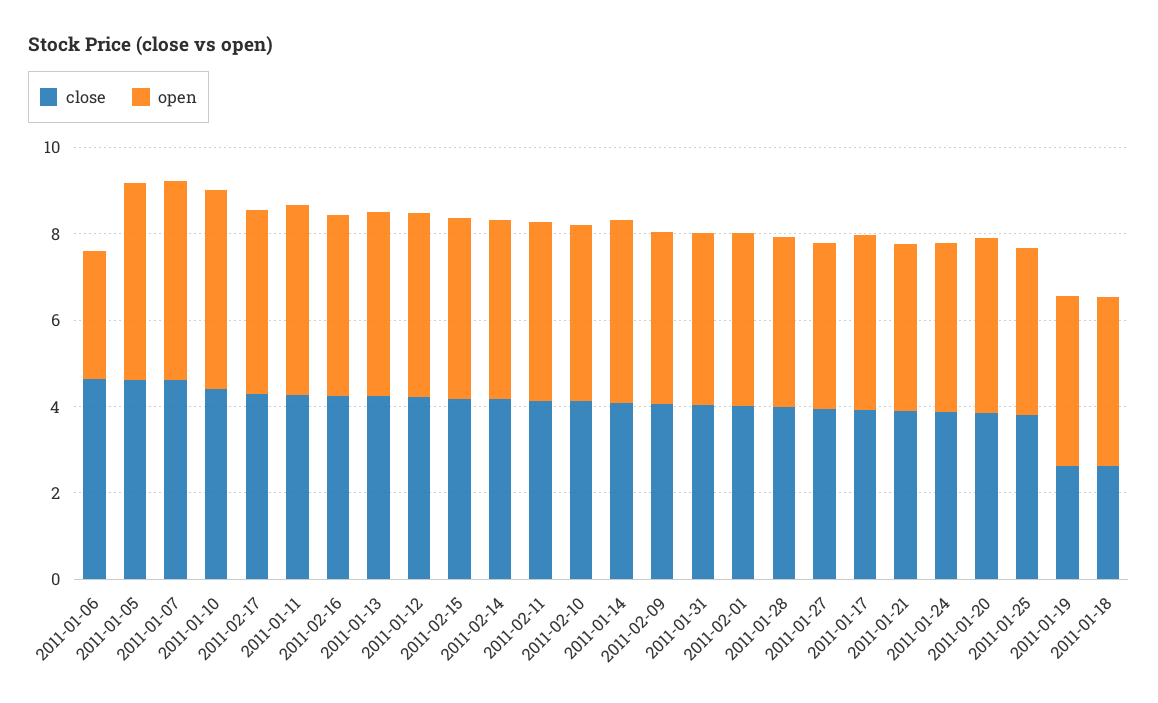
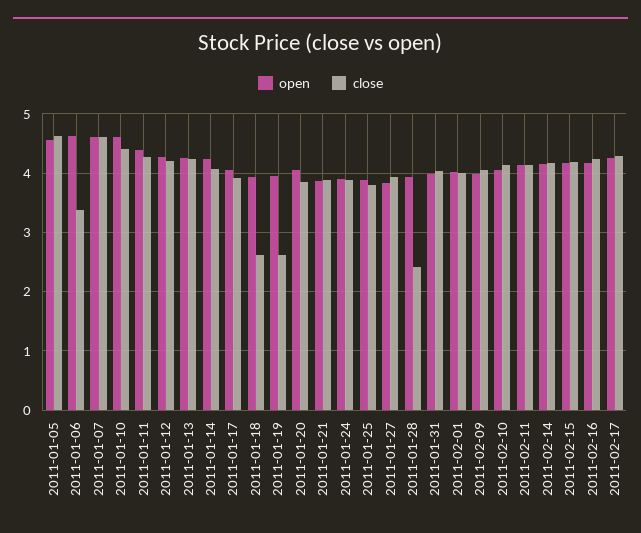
  {
    "close": {
-     "2011-01-06": 4.5,
+     "2011-01-06": 3.4,
      "2011-01-05": 4.6,
      "2011-01-07": 4.6,
      "2011-01-10": 4.4,
      "2011-02-17": 4.2,
      "2011-01-11": 4.2,
      "2011-02-16": 4.2,
      "2011-01-13": 4.2,
      "2011-01-12": 4.2,
      "2011-02-15": 4.2,
      "2011-02-14": 4.2,
      "2011-02-11": 4.2,
      "2011-02-10": 4.2,
      "2011-01-14": 4,
      "2011-02-09": 4,
      "2011-01-31": 4,
      "2011-02-01": 4,
-     "2011-01-28": 4,
+     "2011-01-28": 2.4,
      "2011-01-27": 4,
      "2011-01-17": 4,
      "2011-01-21": 3.8,
      "2011-01-24": 3.8,
      "2011-01-20": 3.8,
      "2011-01-25": 3.8,
      "2011-01-19": 2.6,
      "2011-01-18": 2.6
    },
    "open": {
-     "2011-01-06": 3,
+     "2011-01-06": 4.6,
      "2011-01-05": 4.6,
      "2011-01-07": 4.6,
      "2011-01-10": 4.6,
      "2011-02-17": 4.2,
      "2011-01-11": 4.4,
      "2011-02-16": 4.2,
      "2011-01-13": 4.2,
      "2011-01-12": 4.2,
      "2011-02-15": 4.2,
      "2011-02-14": 4.2,
      "2011-02-11": 4.2,
      "2011-02-10": 4,
      "2011-01-14": 4.2,
      "2011-02-09": 4,
      "2011-01-31": 4,
      "2011-02-01": 4,
      "2011-01-28": 4,
      "2011-01-27": 3.8,
      "2011-01-17": 4,
      "2011-01-21": 3.8,
      "2011-01-24": 4,
      "2011-01-20": 4,
      "2011-01-25": 3.8,
      "2011-01-19": 4,
      "2011-01-18": 4
    }
  }

